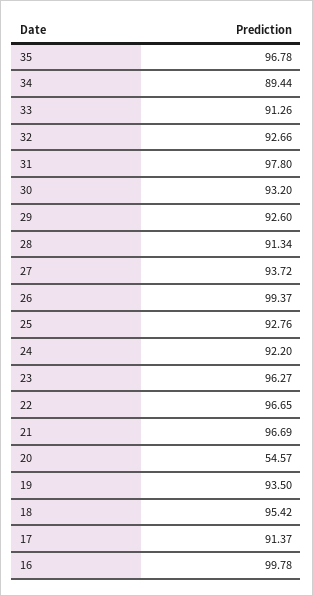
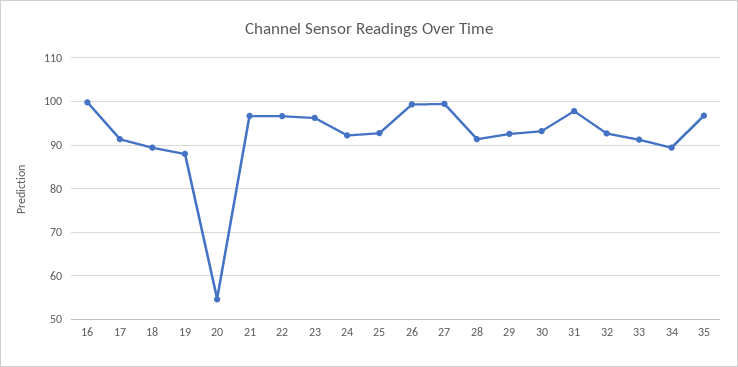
  {
    "35": 96.78,
    "34": 89.44,
    "33": 91.26,
    "32": 92.66,
    "31": 97.8,
    "30": 93.2,
    "29": 92.6,
    "28": 91.34,
-   "27": 93.72,
+   "27": 100,
    "26": 99.37,
    "25": 92.76,
    "24": 92.2,
    "23": 96.27,
    "22": 96.65,
    "21": 96.69,
    "20": 54.57,
-   "19": 93.5,
+   "19": 88,
-   "18": 95.42,
+   "18": 90,
    "17": 91.37,
    "16": 99.78
  }

